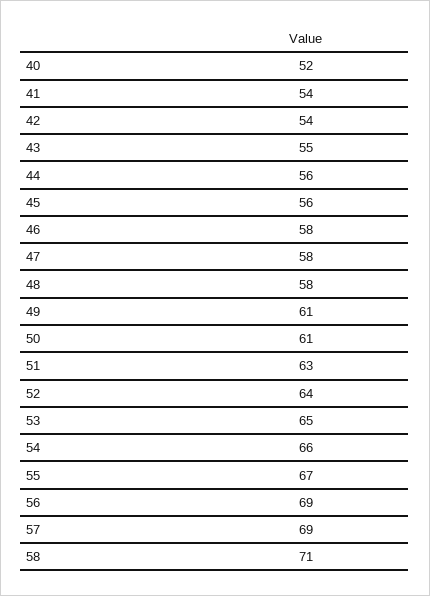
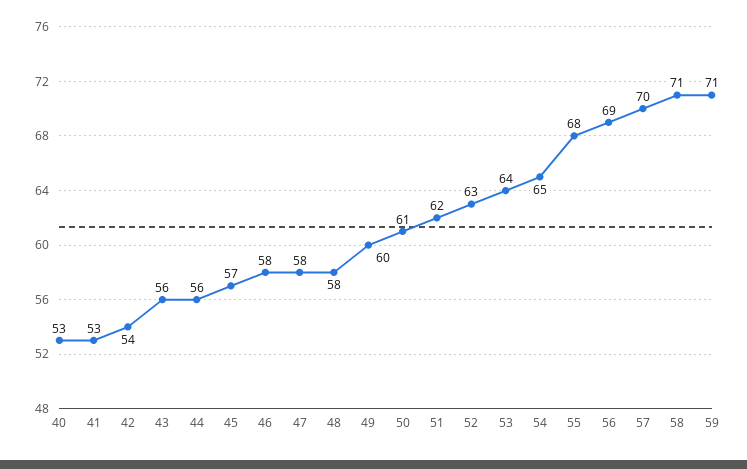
  {
-   "40": 52,
+   "40": 53,
-   "41": 54,
+   "41": 53,
    "42": 54,
-   "43": 55,
+   "43": 56,
    "44": 56,
-   "45": 56,
+   "45": 57,
    "46": 58,
    "47": 58,
    "48": 58,
-   "49": 61,
+   "49": 60,
    "50": 61,
-   "51": 63,
+   "51": 62,
-   "52": 64,
+   "52": 63,
-   "53": 65,
+   "53": 64,
-   "54": 66,
+   "54": 65,
-   "55": 67,
+   "55": 68,
    "56": 69,
-   "57": 69,
+   "57": 70,
-   "58": 71
+   "58": 71,
+   "59": 71
  }

